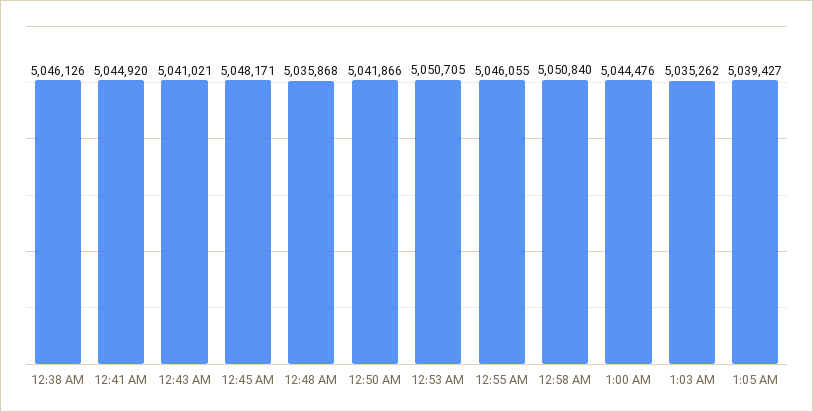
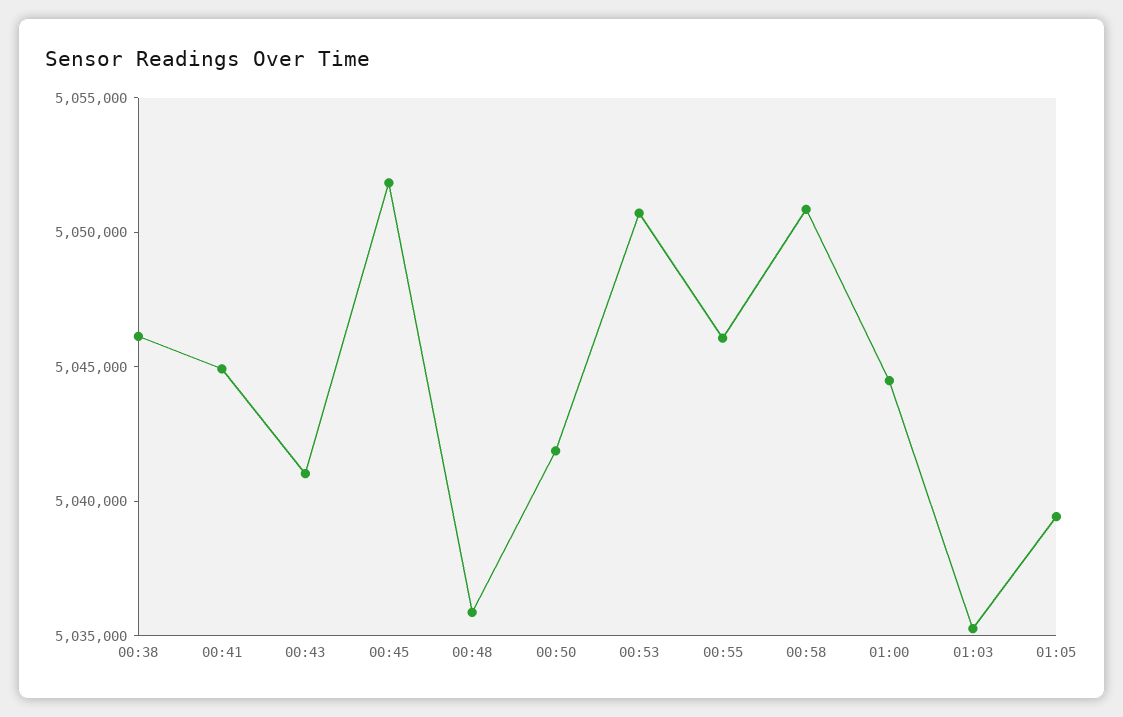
  {
    "12:38 AM": 5046126,
    "12:41 AM": 5044920,
    "12:43 AM": 5041021,
-   "12:45 AM": 5048171,
+   "12:45 AM": 5052000,
    "12:48 AM": 5035868,
    "12:50 AM": 5041866,
    "12:53 AM": 5050705,
    "12:55 AM": 5046055,
    "12:58 AM": 5050840,
    "1:00 AM": 5044476,
    "1:03 AM": 5035262,
    "1:05 AM": 5039427
  }

